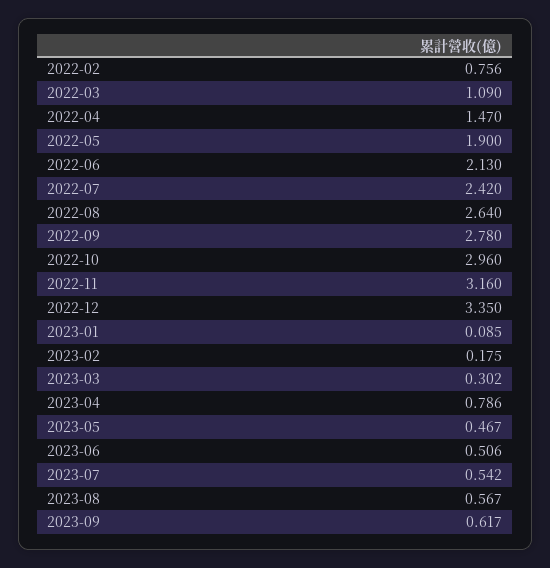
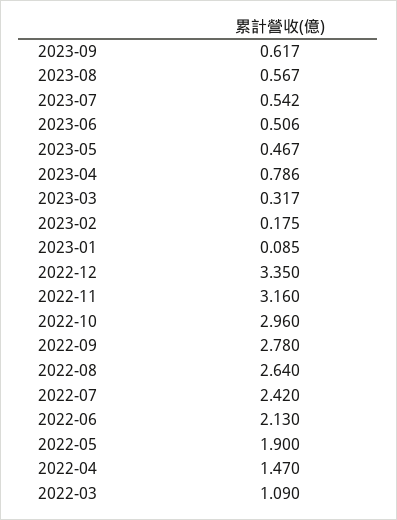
  {
-   "2022-02": 0.756,
    "2022-03": 1.09,
    "2022-04": 1.47,
    "2022-05": 1.9,
    "2022-06": 2.13,
    "2022-07": 2.42,
    "2022-08": 2.64,
    "2022-09": 2.78,
    "2022-10": 2.96,
    "2022-11": 3.16,
    "2022-12": 3.35,
    "2023-01": 0.085,
    "2023-02": 0.175,
-   "2023-03": 0.302,
+   "2023-03": 0.317,
    "2023-04": 0.786,
    "2023-05": 0.467,
    "2023-06": 0.506,
    "2023-07": 0.542,
    "2023-08": 0.567,
    "2023-09": 0.617
  }

